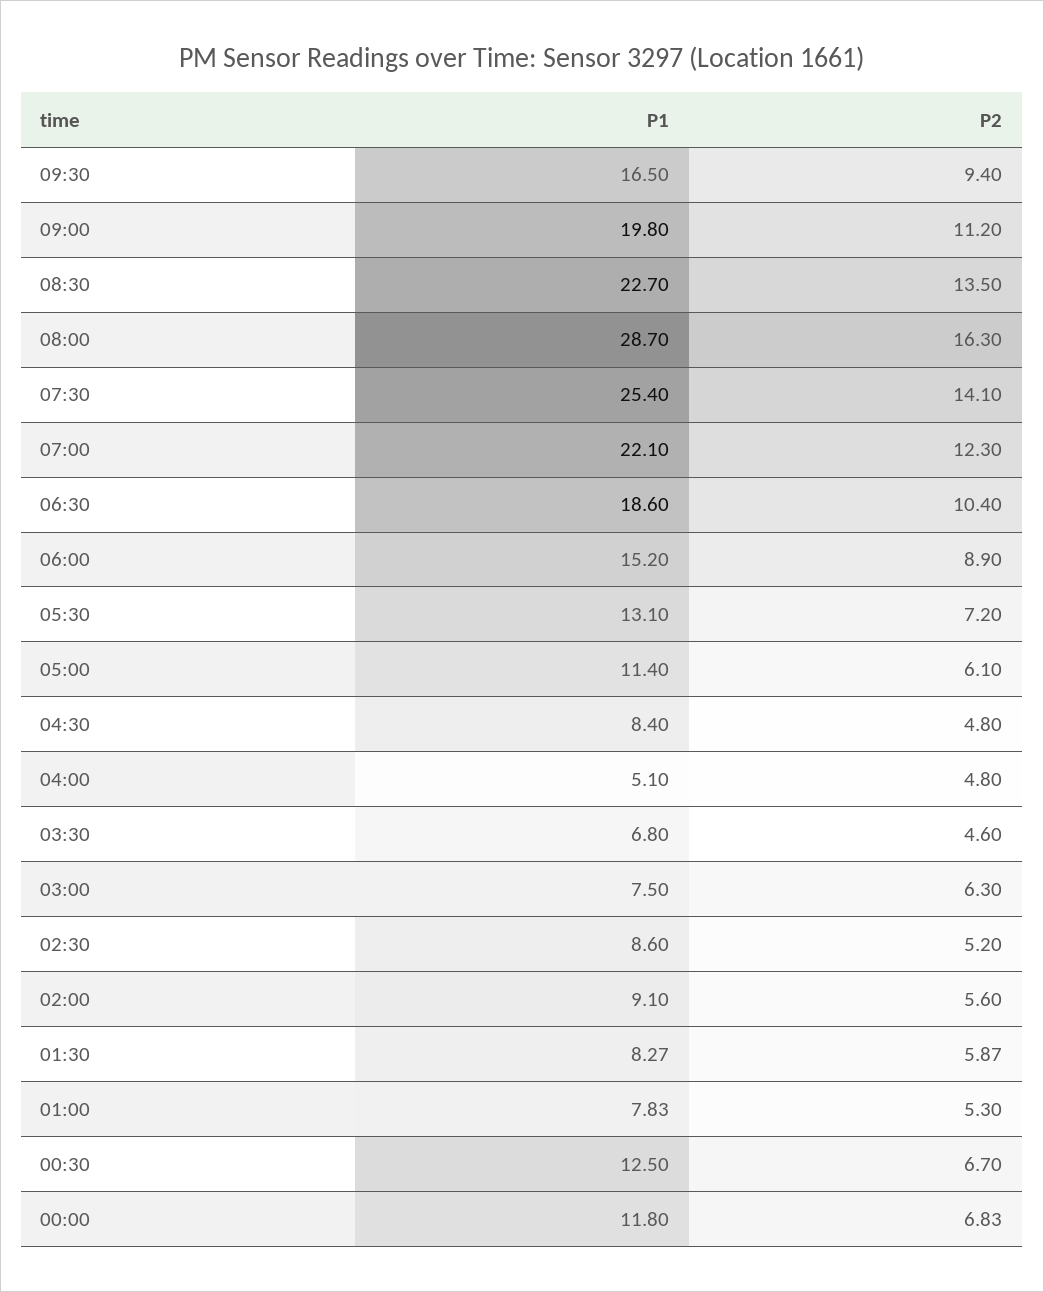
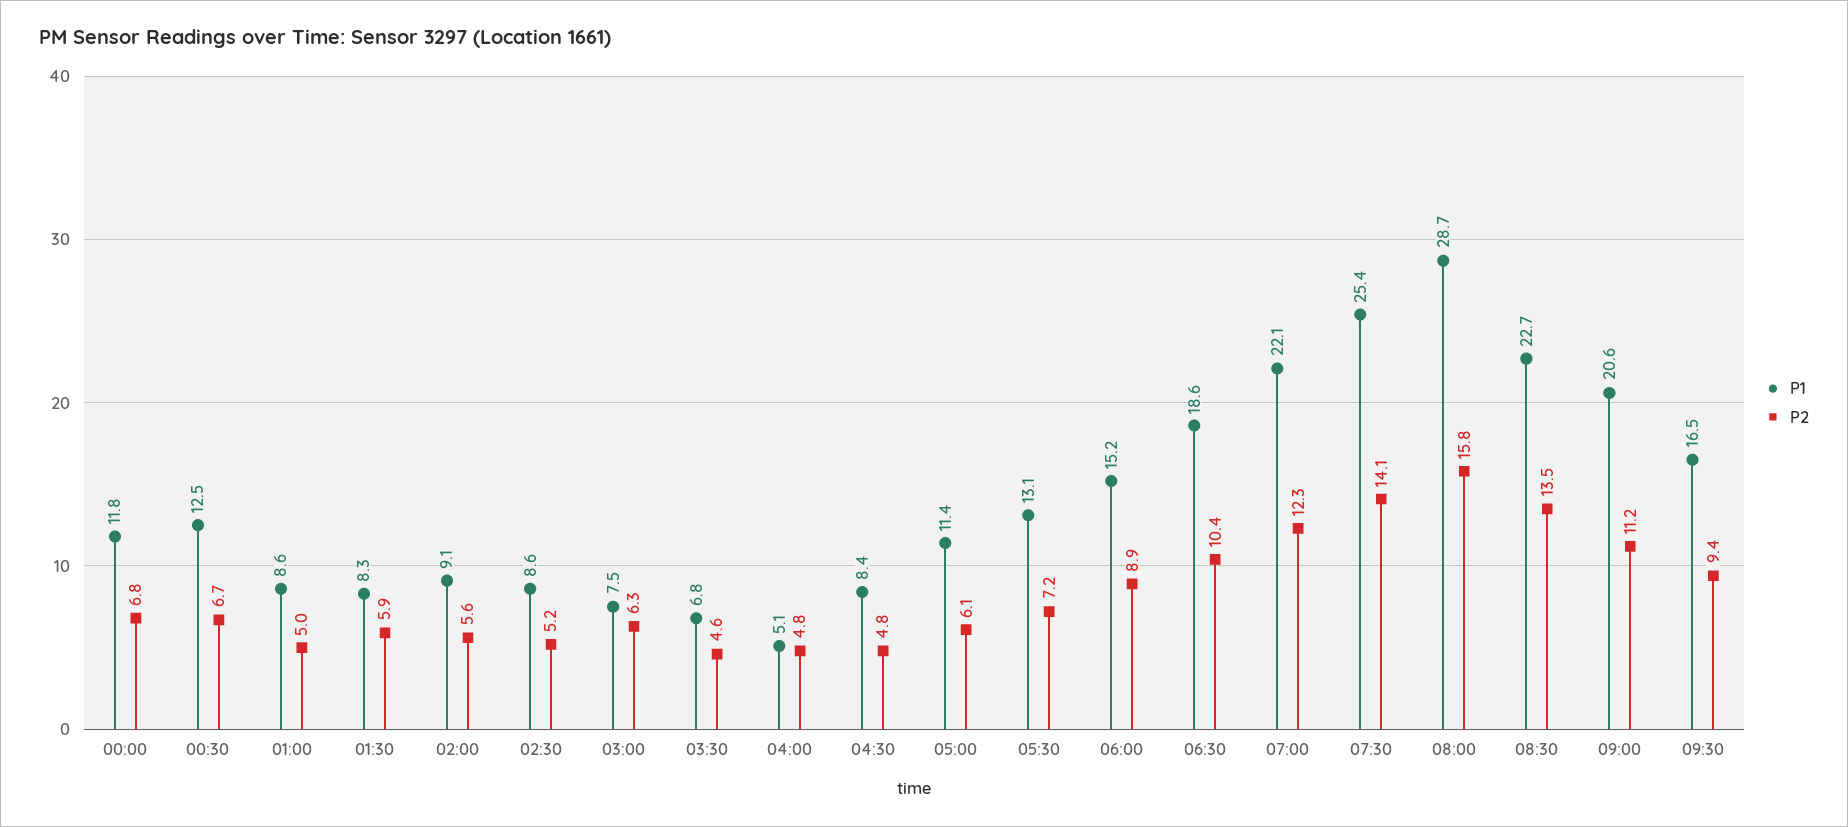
  {
    "P1": {
      "09:30": 16.5,
-     "09:00": 19.8,
+     "09:00": 20.6,
      "08:30": 22.7,
      "08:00": 28.7,
      "07:30": 25.4,
      "07:00": 22.1,
      "06:30": 18.6,
      "06:00": 15.2,
      "05:30": 13.1,
      "05:00": 11.4,
      "04:30": 8.4,
      "04:00": 5.1,
      "03:30": 6.8,
      "03:00": 7.5,
      "02:30": 8.6,
      "02:00": 9.1,
      "01:30": 8.27,
-     "01:00": 7.83,
+     "01:00": 8.6,
      "00:30": 12.5,
      "00:00": 11.8
    },
    "P2": {
      "09:30": 9.4,
      "09:00": 11.2,
      "08:30": 13.5,
-     "08:00": 16.3,
+     "08:00": 15.8,
      "07:30": 14.1,
      "07:00": 12.3,
      "06:30": 10.4,
      "06:00": 8.9,
      "05:30": 7.2,
      "05:00": 6.1,
      "04:30": 4.8,
      "04:00": 4.8,
      "03:30": 4.6,
      "03:00": 6.3,
      "02:30": 5.2,
      "02:00": 5.6,
      "01:30": 5.87,
-     "01:00": 5.3,
+     "01:00": 5,
      "00:30": 6.7,
      "00:00": 6.83
    }
  }

